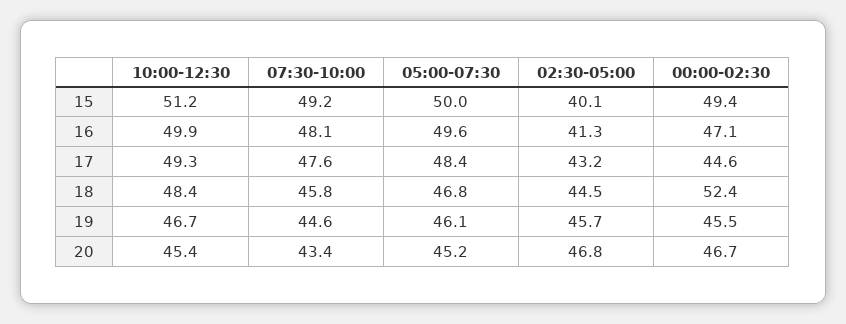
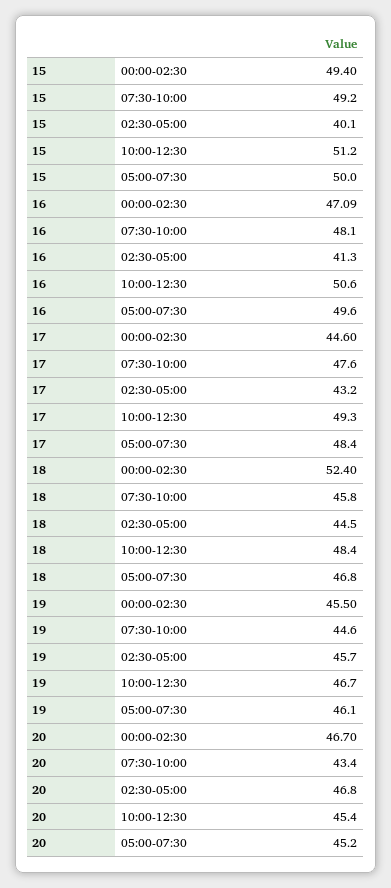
  {
    "10:00-12:30": {
      "15": 51.2,
-     "16": 49.9,
+     "16": 50.6,
      "17": 49.3,
      "18": 48.4,
      "19": 46.7,
      "20": 45.4
    },
    "07:30-10:00": {
      "15": 49.2,
      "16": 48.1,
      "17": 47.6,
      "18": 45.8,
      "19": 44.6,
      "20": 43.4
    },
    "05:00-07:30": {
      "15": 50,
      "16": 49.6,
      "17": 48.4,
      "18": 46.8,
      "19": 46.1,
      "20": 45.2
    },
    "02:30-05:00": {
      "15": 40.1,
      "16": 41.3,
      "17": 43.2,
      "18": 44.5,
      "19": 45.7,
      "20": 46.8
    },
    "00:00-02:30": {
      "15": 49.4,
      "16": 47.09,
      "17": 44.6,
      "18": 52.4,
      "19": 45.5,
      "20": 46.7
    }
  }

